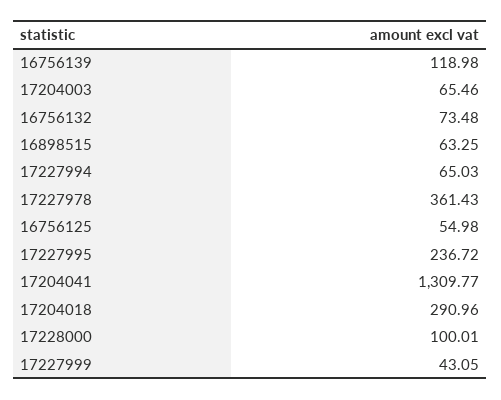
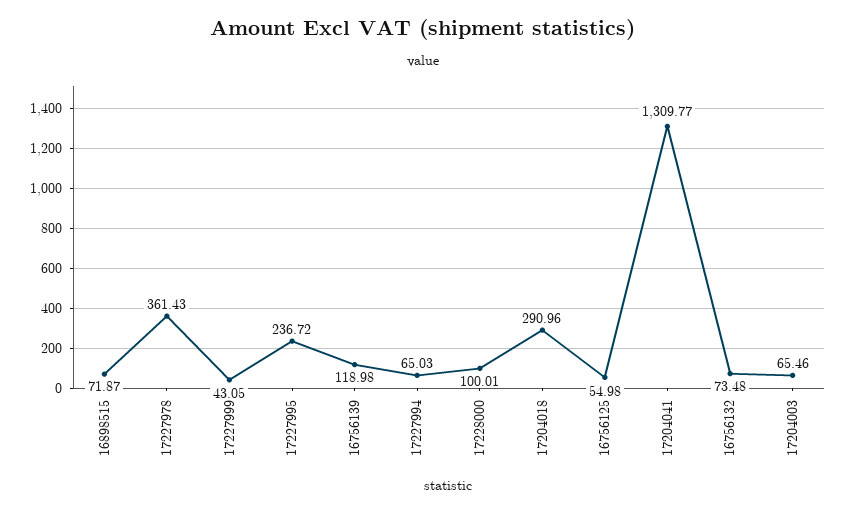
  {
    "16756139": 118.98,
    "17204003": 65.46,
    "16756132": 73.48,
-   "16898515": 63.25,
+   "16898515": 71.87,
    "17227994": 65.03,
    "17227978": 361.43,
    "16756125": 54.98,
    "17227995": 236.72,
    "17204041": 1309.77,
    "17204018": 290.96,
    "17228000": 100.01,
    "17227999": 43.05
  }

